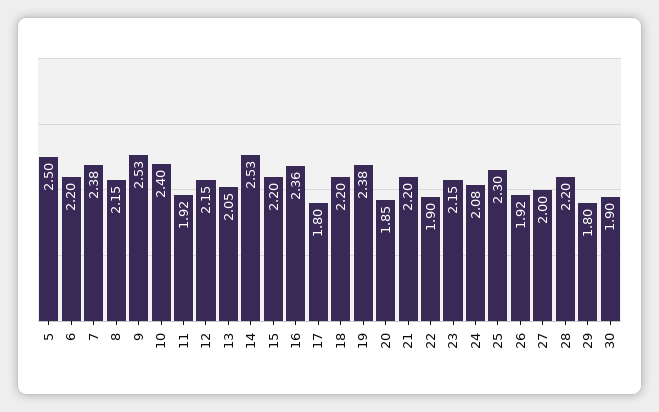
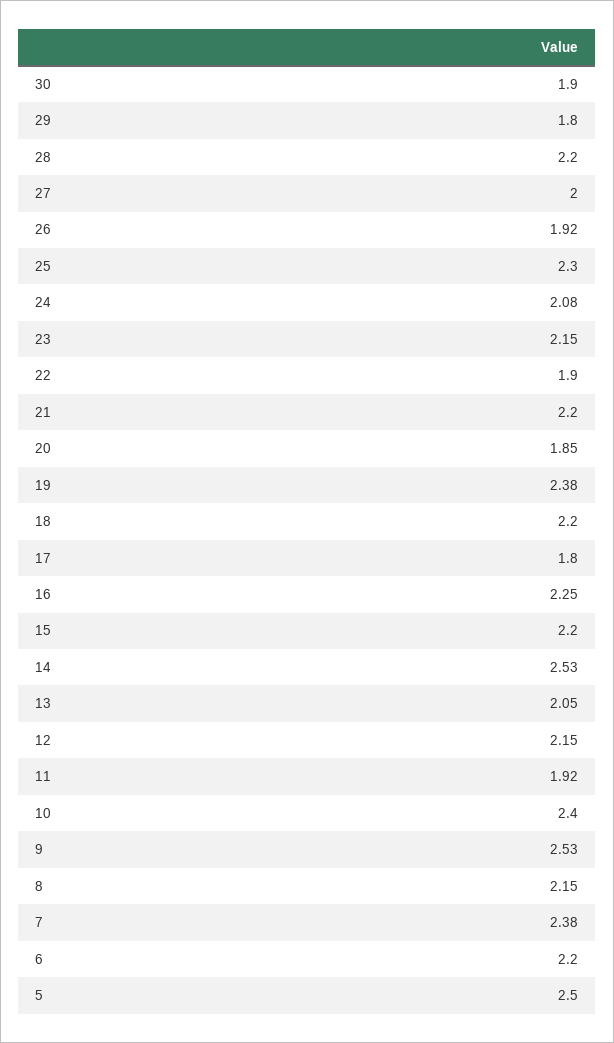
  {
    "5": 2.5,
    "6": 2.2,
    "7": 2.38,
    "8": 2.15,
    "9": 2.53,
    "10": 2.4,
    "11": 1.92,
    "12": 2.15,
    "13": 2.05,
    "14": 2.53,
    "15": 2.2,
-   "16": 2.36,
+   "16": 2.25,
    "17": 1.8,
    "18": 2.2,
    "19": 2.38,
    "20": 1.85,
    "21": 2.2,
    "22": 1.9,
    "23": 2.15,
    "24": 2.08,
    "25": 2.3,
    "26": 1.92,
    "27": 2,
    "28": 2.2,
    "29": 1.8,
    "30": 1.9
  }

